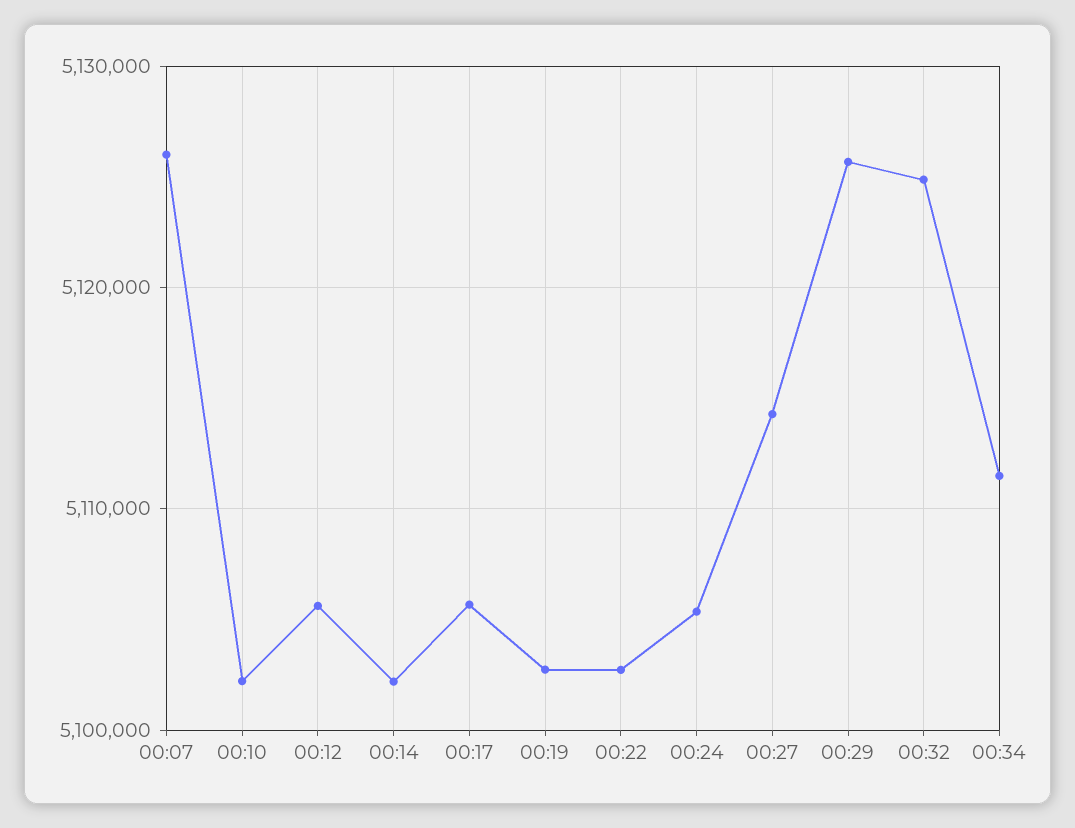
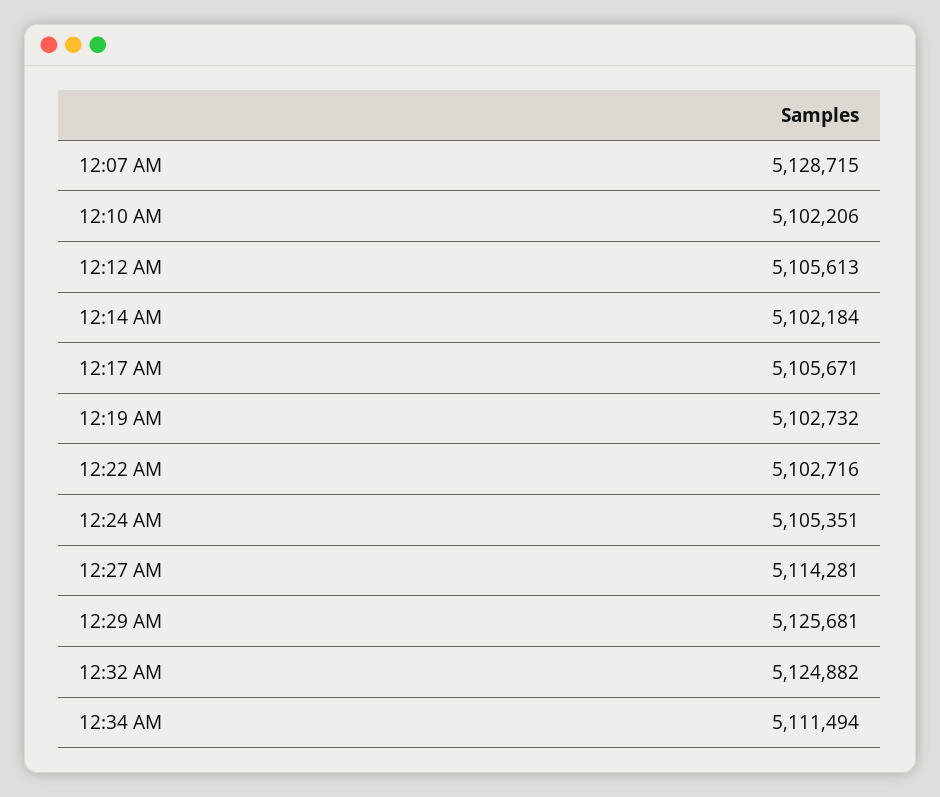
  {
-   "00:07": 5126000,
+   "00:07": 5128715,
    "00:10": 5102206,
    "00:12": 5105613,
    "00:14": 5102184,
    "00:17": 5105671,
    "00:19": 5102732,
    "00:22": 5102716,
    "00:24": 5105351,
    "00:27": 5114281,
    "00:29": 5125681,
    "00:32": 5124882,
    "00:34": 5111494
  }

